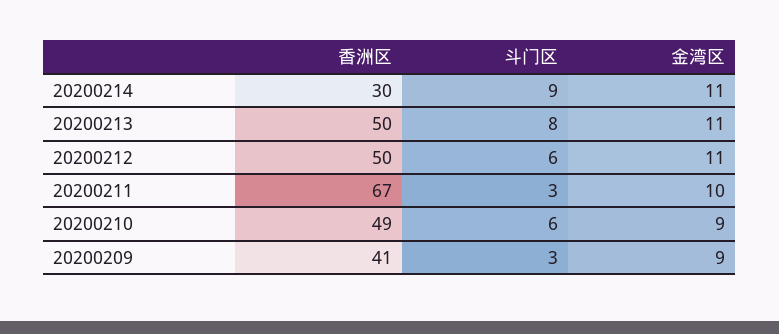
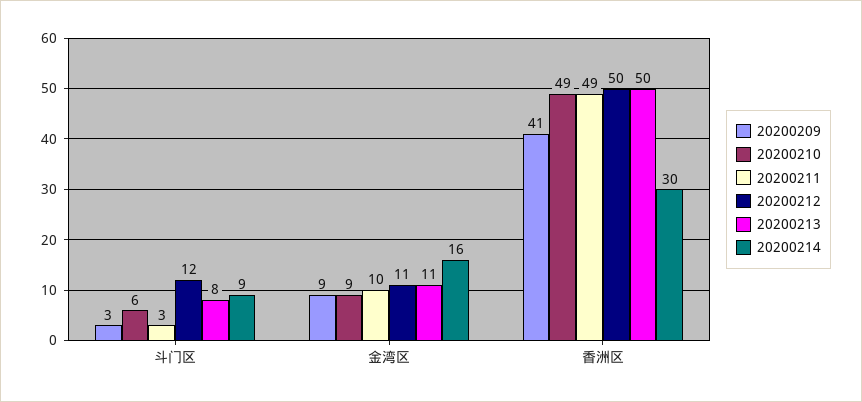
  {
    "20200214": {
      "香洲区": 30,
      "斗门区": 9,
-     "金湾区": 11
+     "金湾区": 16
    },
    "20200213": {
      "香洲区": 50,
      "斗门区": 8,
      "金湾区": 11
    },
    "20200212": {
      "香洲区": 50,
-     "斗门区": 6,
+     "斗门区": 12,
      "金湾区": 11
    },
    "20200211": {
-     "香洲区": 67,
+     "香洲区": 49,
      "斗门区": 3,
      "金湾区": 10
    },
    "20200210": {
      "香洲区": 49,
      "斗门区": 6,
      "金湾区": 9
    },
    "20200209": {
      "香洲区": 41,
      "斗门区": 3,
      "金湾区": 9
    }
  }

